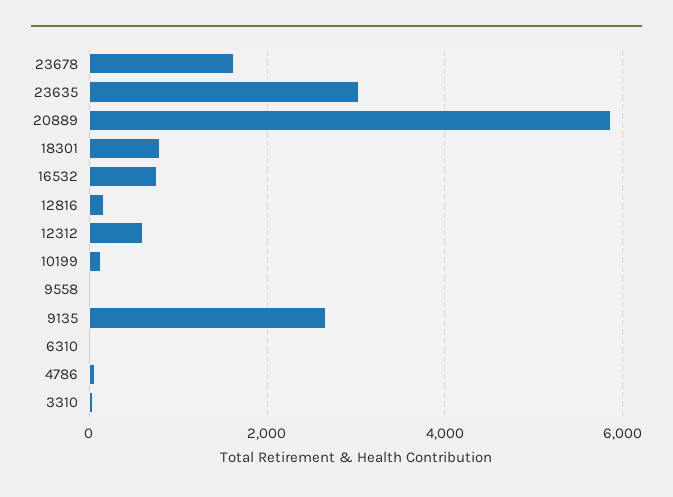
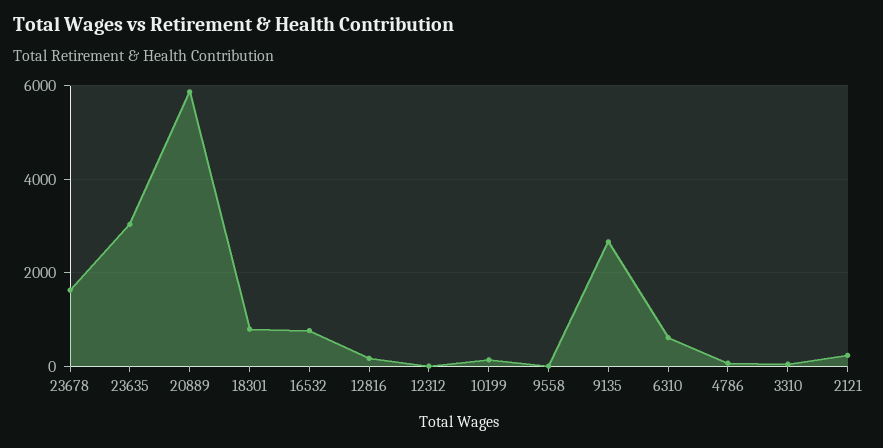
  {
    "23678": 1600,
    "23635": 3000,
    "20889": 5800,
    "18301": 800,
    "16532": 800,
    "12816": 200,
-   "12312": 600,
+   "12312": 0,
    "10199": 200,
    "9558": 0,
    "9135": 2600,
-   "6310": 0,
+   "6310": 600,
    "4786": 0,
-   "3310": 0
+   "3310": 0,
+   "2121": 200
  }

